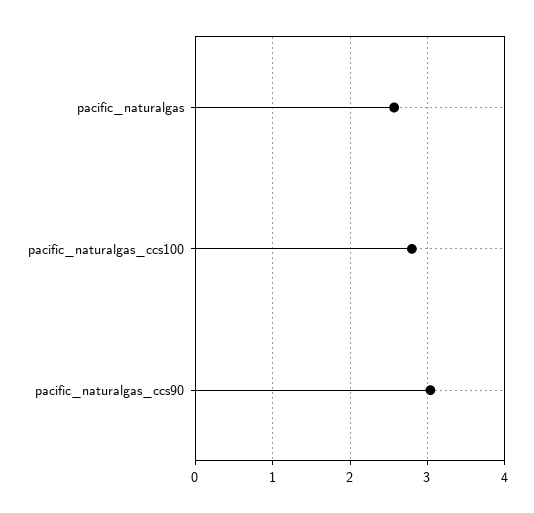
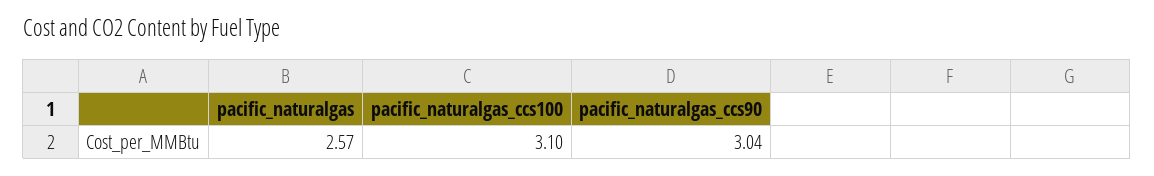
  {
    "pacific_naturalgas": 2.57,
-   "pacific_naturalgas_ccs100": 2.8,
+   "pacific_naturalgas_ccs100": 3.1,
    "pacific_naturalgas_ccs90": 3.04
  }

